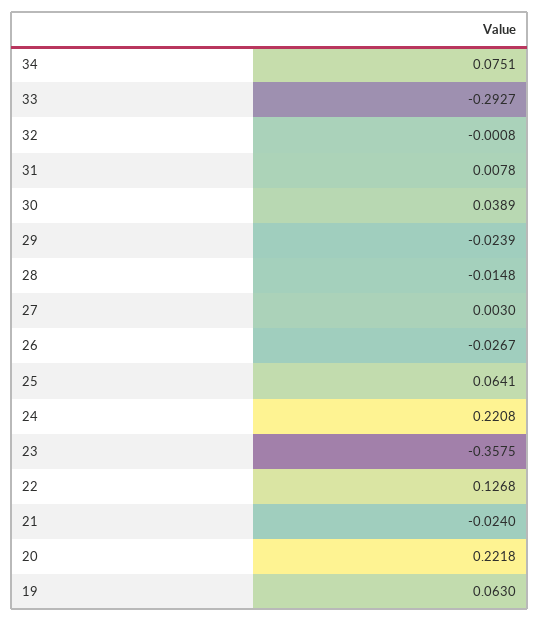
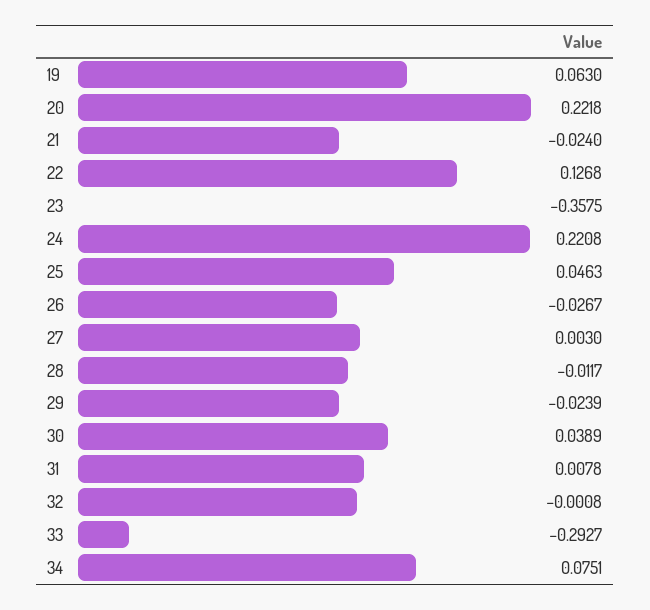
  {
    "34": 0.0751,
    "33": -0.2927,
    "32": -0.0008,
    "31": 0.0078,
    "30": 0.0389,
    "29": -0.0239,
-   "28": -0.0148,
+   "28": -0.0117,
    "27": 0.003,
    "26": -0.0267,
-   "25": 0.0641,
+   "25": 0.0463,
    "24": 0.2208,
    "23": -0.3575,
    "22": 0.1268,
    "21": -0.024,
    "20": 0.2218,
    "19": 0.063
  }

